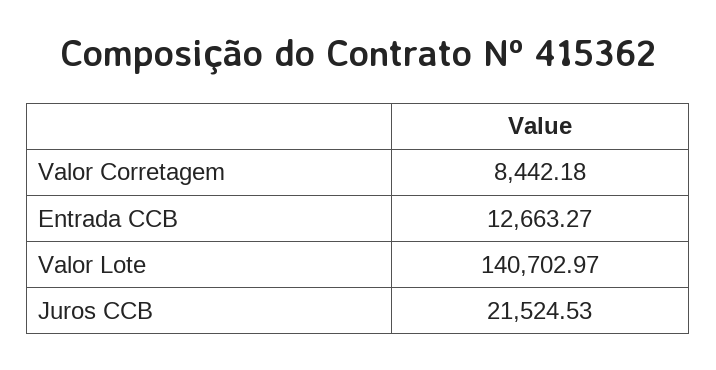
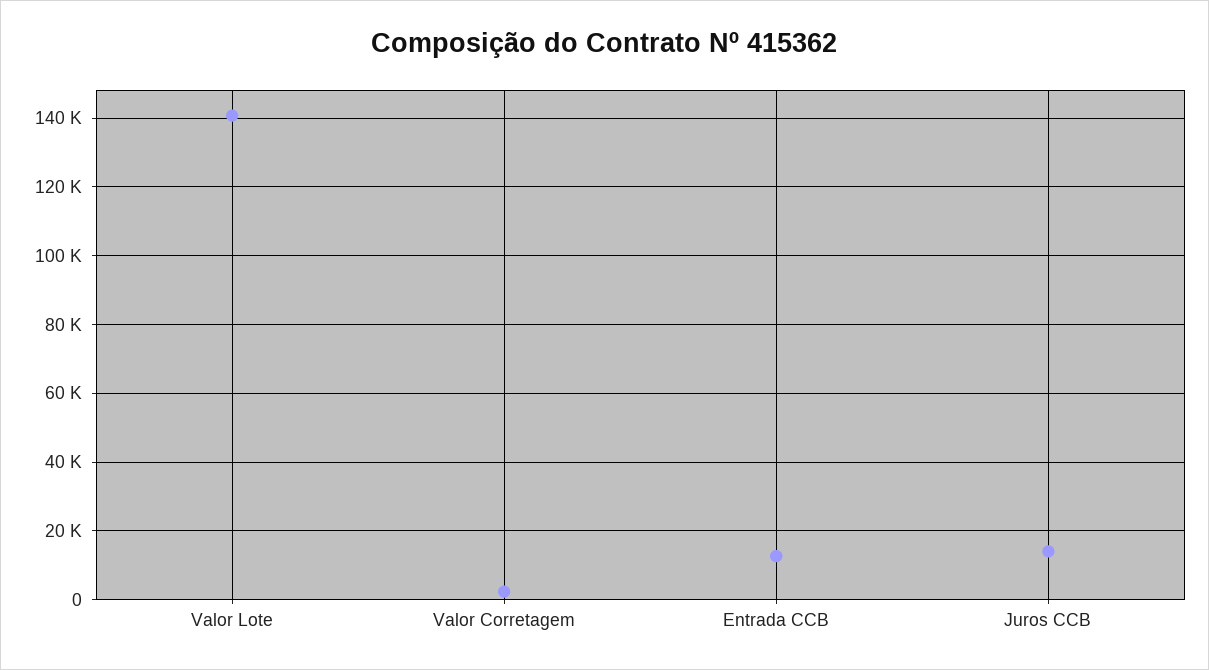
  {
-   "Valor Corretagem": 8442.18,
+   "Valor Corretagem": 2000,
    "Entrada CCB": 12663.27,
    "Valor Lote": 140702.97,
-   "Juros CCB": 21524.53
+   "Juros CCB": 14000
  }

